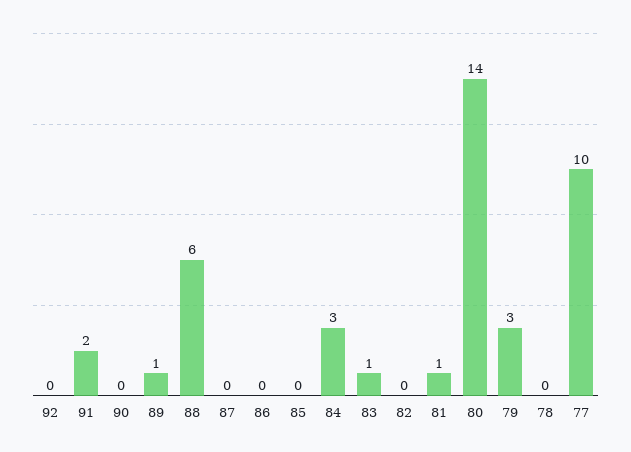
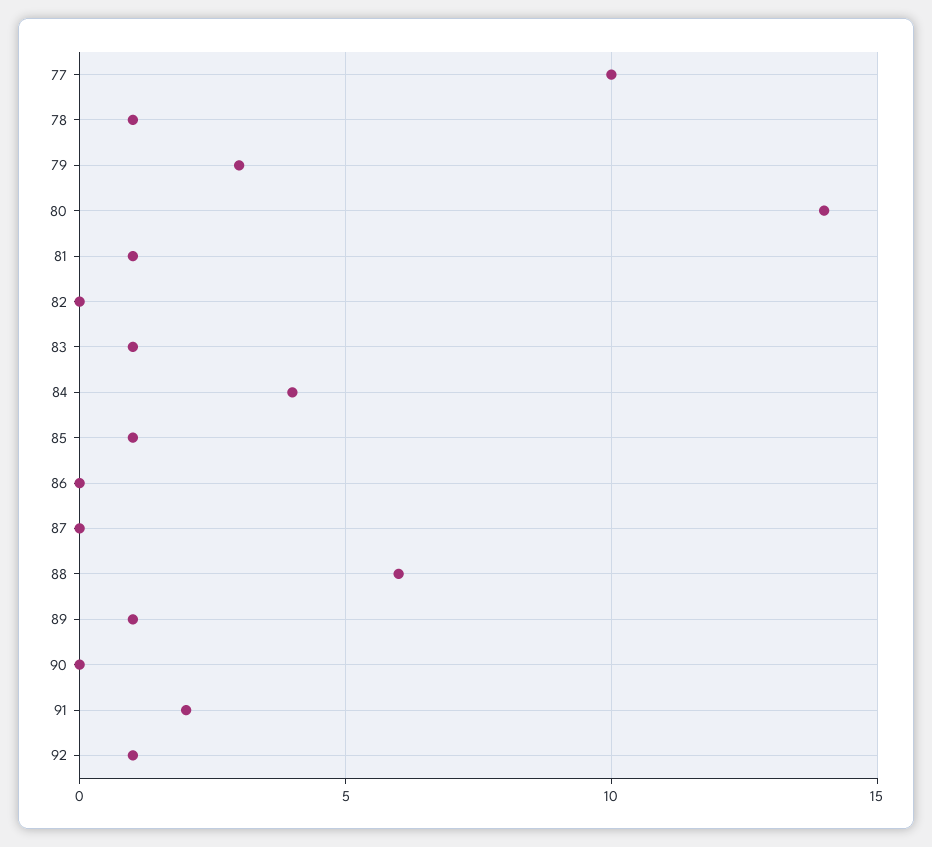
  {
-   "92": 0,
+   "92": 1,
    "91": 2,
    "90": 0,
    "89": 1,
    "88": 6,
    "87": 0,
    "86": 0,
-   "85": 0,
+   "85": 1,
-   "84": 3,
+   "84": 4,
    "83": 1,
    "82": 0,
    "81": 1,
    "80": 14,
    "79": 3,
-   "78": 0,
+   "78": 1,
    "77": 10
  }

